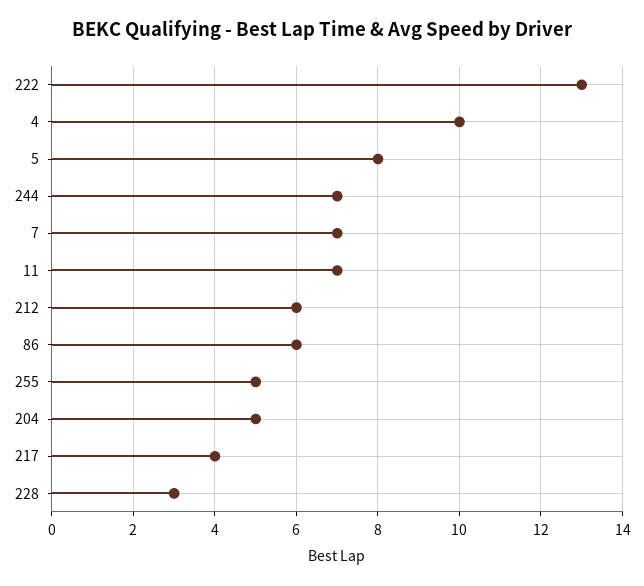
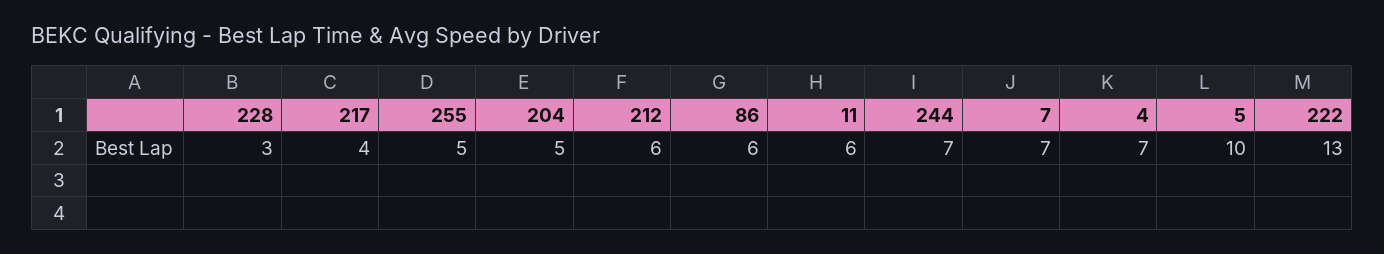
  {
    "222": 13,
-   "4": 10,
+   "4": 7,
-   "5": 8,
+   "5": 10,
    "244": 7,
    "7": 7,
-   "11": 7,
+   "11": 6,
    "212": 6,
    "86": 6,
    "255": 5,
    "204": 5,
    "217": 4,
    "228": 3
  }

